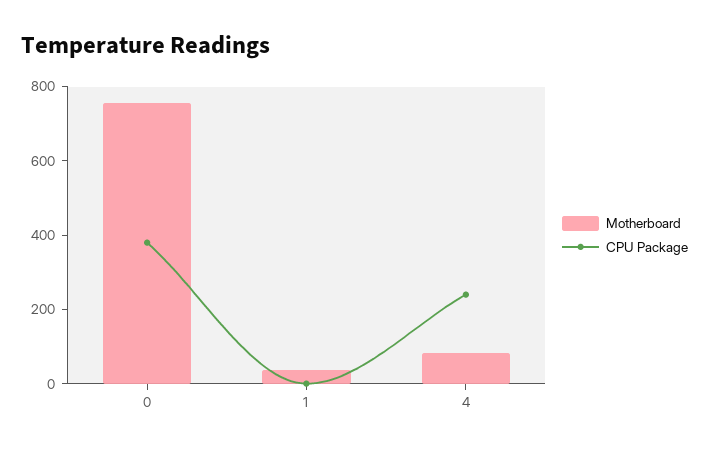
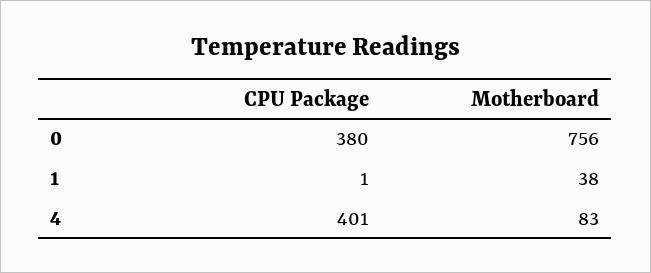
  {
    "Motherboard": {
      "0": 756,
      "1": 38,
      "4": 83
    },
    "CPU Package": {
      "0": 380,
      "1": 1,
-     "4": 250
+     "4": 401
    }
  }

